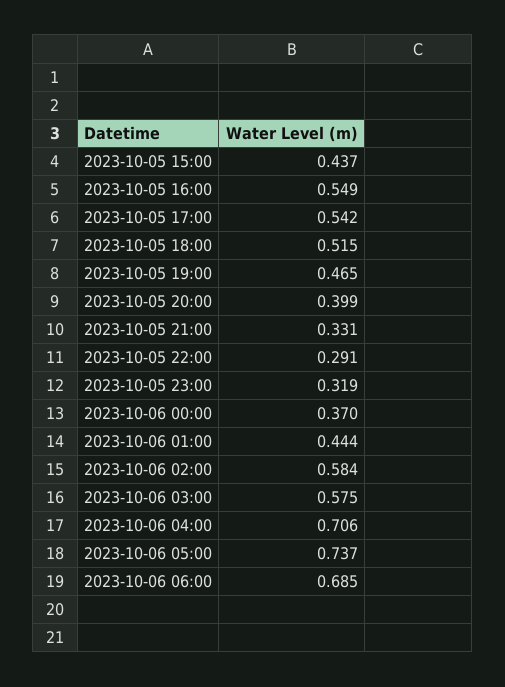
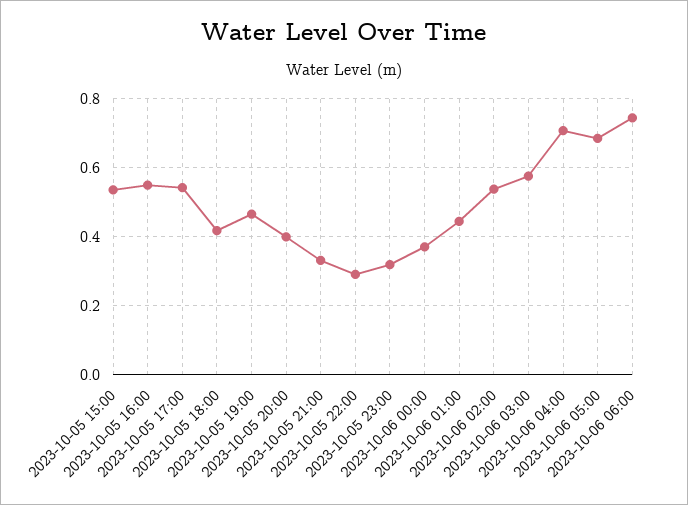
  {
-   "2023-10-05 15:00": 0.437,
+   "2023-10-05 15:00": 0.54,
    "2023-10-05 16:00": 0.549,
    "2023-10-05 17:00": 0.542,
-   "2023-10-05 18:00": 0.515,
+   "2023-10-05 18:00": 0.42,
    "2023-10-05 19:00": 0.465,
    "2023-10-05 20:00": 0.399,
    "2023-10-05 21:00": 0.331,
    "2023-10-05 22:00": 0.291,
    "2023-10-05 23:00": 0.319,
    "2023-10-06 00:00": 0.37,
    "2023-10-06 01:00": 0.444,
-   "2023-10-06 02:00": 0.584,
+   "2023-10-06 02:00": 0.54,
    "2023-10-06 03:00": 0.575,
    "2023-10-06 04:00": 0.706,
-   "2023-10-06 05:00": 0.737,
+   "2023-10-06 05:00": 0.68,
-   "2023-10-06 06:00": 0.685
+   "2023-10-06 06:00": 0.74
  }

